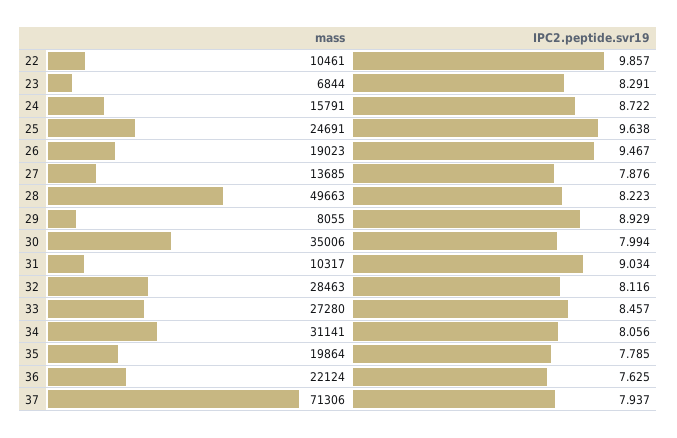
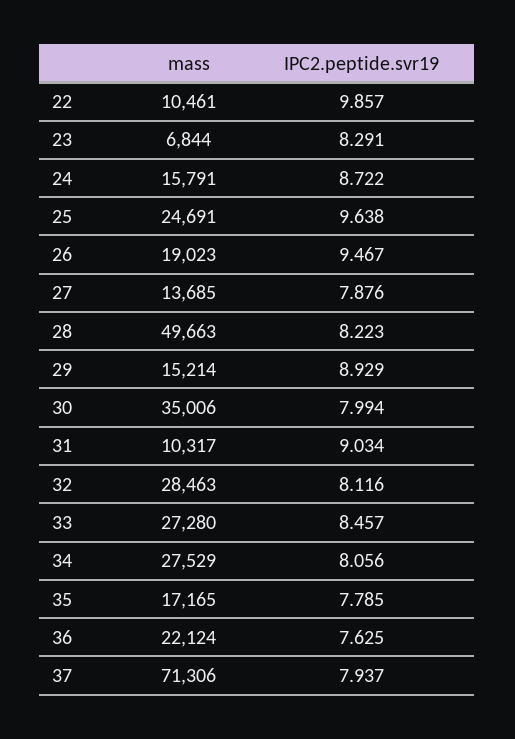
  {
    "mass": {
      "22": 10461,
      "23": 6844,
      "24": 15791,
      "25": 24691,
      "26": 19023,
      "27": 13685,
      "28": 49663,
-     "29": 8055,
+     "29": 15214,
      "30": 35006,
      "31": 10317,
      "32": 28463,
      "33": 27280,
-     "34": 31141,
+     "34": 27529,
-     "35": 19864,
+     "35": 17165,
      "36": 22124,
      "37": 71306
    },
    "IPC2.peptide.svr19": {
      "22": 9.857,
      "23": 8.291,
      "24": 8.722,
      "25": 9.638,
      "26": 9.467,
      "27": 7.876,
      "28": 8.223,
      "29": 8.929,
      "30": 7.994,
      "31": 9.034,
      "32": 8.116,
      "33": 8.457,
      "34": 8.056,
      "35": 7.785,
      "36": 7.625,
      "37": 7.937
    }
  }

